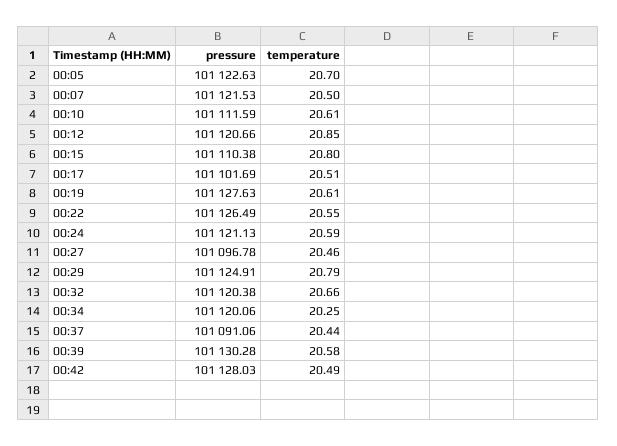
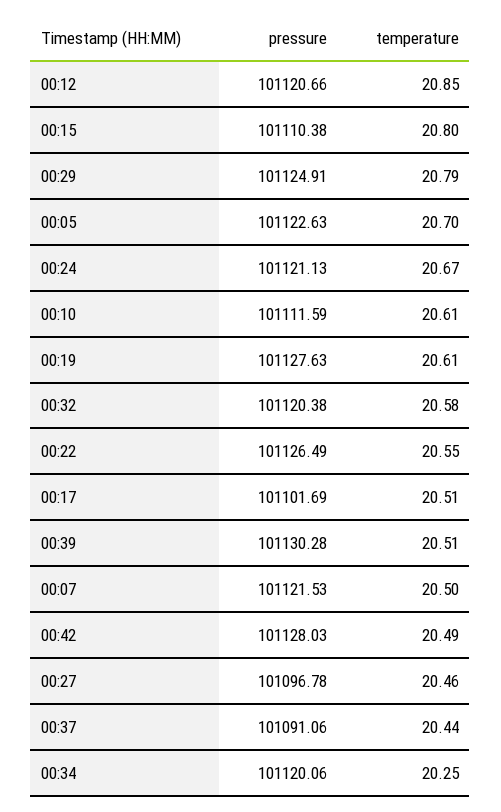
  {
    "pressure": {
      "00:05": 101122.63,
      "00:07": 101121.53,
      "00:10": 101111.59,
      "00:12": 101120.66,
      "00:15": 101110.38,
      "00:17": 101101.69,
      "00:19": 101127.63,
      "00:22": 101126.49,
      "00:24": 101121.13,
      "00:27": 101096.78,
      "00:29": 101124.91,
      "00:32": 101120.38,
      "00:34": 101120.06,
      "00:37": 101091.06,
      "00:39": 101130.28,
      "00:42": 101128.03
    },
    "temperature": {
      "00:05": 20.7,
      "00:07": 20.5,
      "00:10": 20.61,
      "00:12": 20.85,
      "00:15": 20.8,
      "00:17": 20.51,
      "00:19": 20.61,
      "00:22": 20.55,
-     "00:24": 20.59,
+     "00:24": 20.67,
      "00:27": 20.46,
      "00:29": 20.79,
-     "00:32": 20.66,
+     "00:32": 20.58,
      "00:34": 20.25,
      "00:37": 20.44,
-     "00:39": 20.58,
+     "00:39": 20.51,
      "00:42": 20.49
    }
  }

